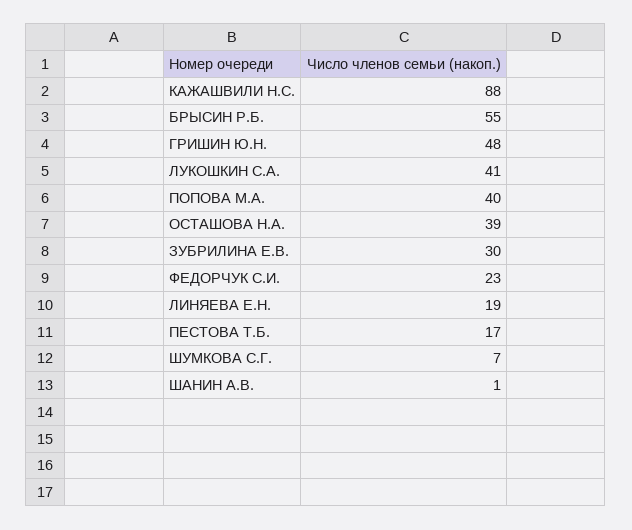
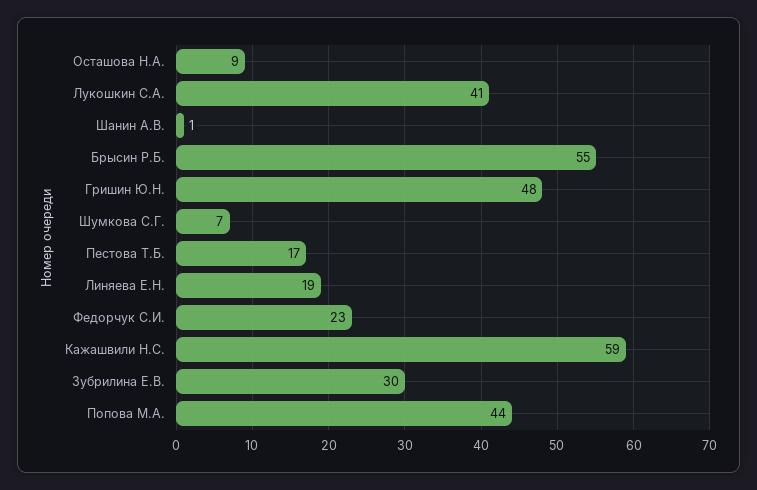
  {
-   "КАЖАШВИЛИ Н.С.": 88,
+   "КАЖАШВИЛИ Н.С.": 59,
    "БРЫСИН Р.Б.": 55,
    "ГРИШИН Ю.Н.": 48,
    "ЛУКОШКИН С.А.": 41,
-   "ПОПОВА М.А.": 40,
+   "ПОПОВА М.А.": 44,
-   "ОСТАШОВА Н.А.": 39,
+   "ОСТАШОВА Н.А.": 9,
    "ЗУБРИЛИНА Е.В.": 30,
    "ФЕДОРЧУК С.И.": 23,
    "ЛИНЯЕВА Е.Н.": 19,
    "ПЕСТОВА Т.Б.": 17,
    "ШУМКОВА С.Г.": 7,
    "ШАНИН А.В.": 1
  }

